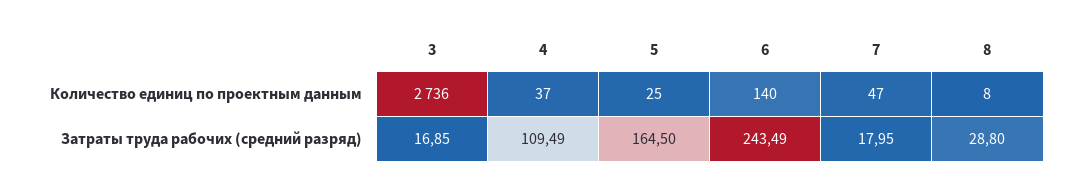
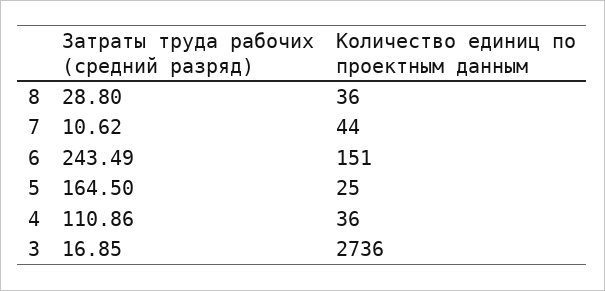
  {
    "3": {
      "Количество единиц по проектным данным": 2736,
      "Затраты труда рабочих (средний разряд)": 16.85
    },
    "4": {
-     "Количество единиц по проектным данным": 37,
+     "Количество единиц по проектным данным": 36,
-     "Затраты труда рабочих (средний разряд)": 109.49
+     "Затраты труда рабочих (средний разряд)": 110.86
    },
    "5": {
      "Количество единиц по проектным данным": 25,
      "Затраты труда рабочих (средний разряд)": 164.5
    },
    "6": {
-     "Количество единиц по проектным данным": 140,
+     "Количество единиц по проектным данным": 151,
      "Затраты труда рабочих (средний разряд)": 243.49
    },
    "7": {
-     "Количество единиц по проектным данным": 47,
+     "Количество единиц по проектным данным": 44,
-     "Затраты труда рабочих (средний разряд)": 17.95
+     "Затраты труда рабочих (средний разряд)": 10.62
    },
    "8": {
-     "Количество единиц по проектным данным": 8,
+     "Количество единиц по проектным данным": 36,
      "Затраты труда рабочих (средний разряд)": 28.8
    }
  }

